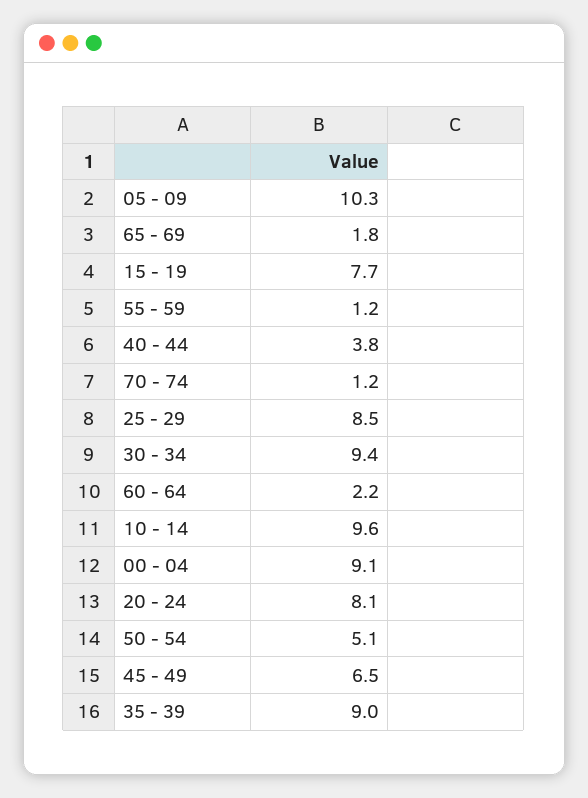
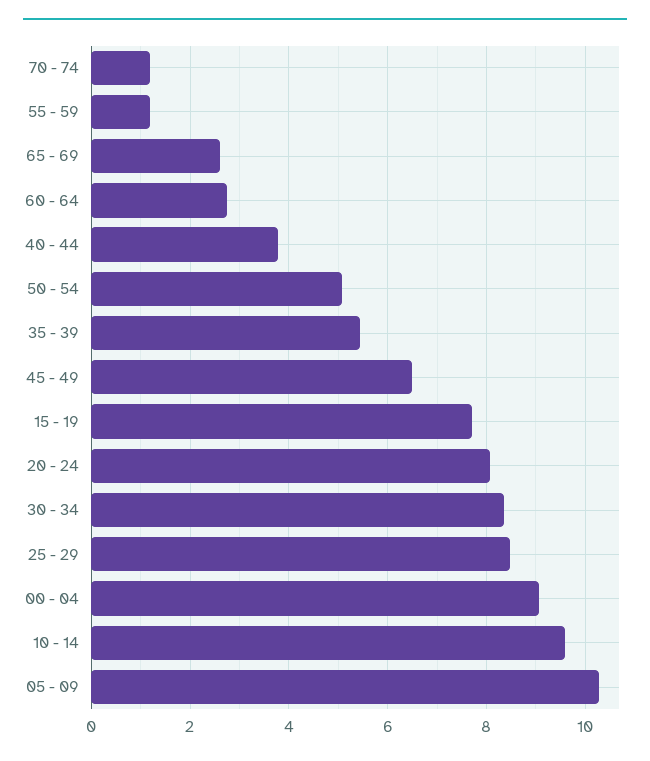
  {
    "05 - 09": 10.3,
-   "65 - 69": 1.8,
+   "65 - 69": 2.6,
    "15 - 19": 7.7,
    "55 - 59": 1.2,
    "40 - 44": 3.8,
    "70 - 74": 1.2,
    "25 - 29": 8.5,
-   "30 - 34": 9.4,
+   "30 - 34": 8.4,
-   "60 - 64": 2.2,
+   "60 - 64": 2.8,
    "10 - 14": 9.6,
    "00 - 04": 9.1,
    "20 - 24": 8.1,
    "50 - 54": 5.1,
    "45 - 49": 6.5,
-   "35 - 39": 9
+   "35 - 39": 5.4
  }

